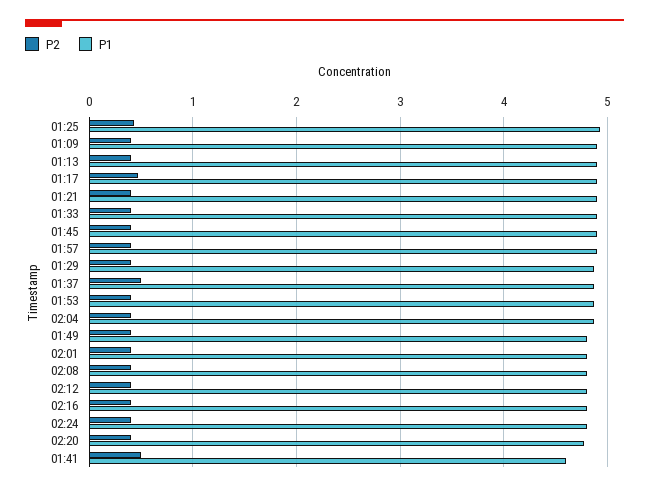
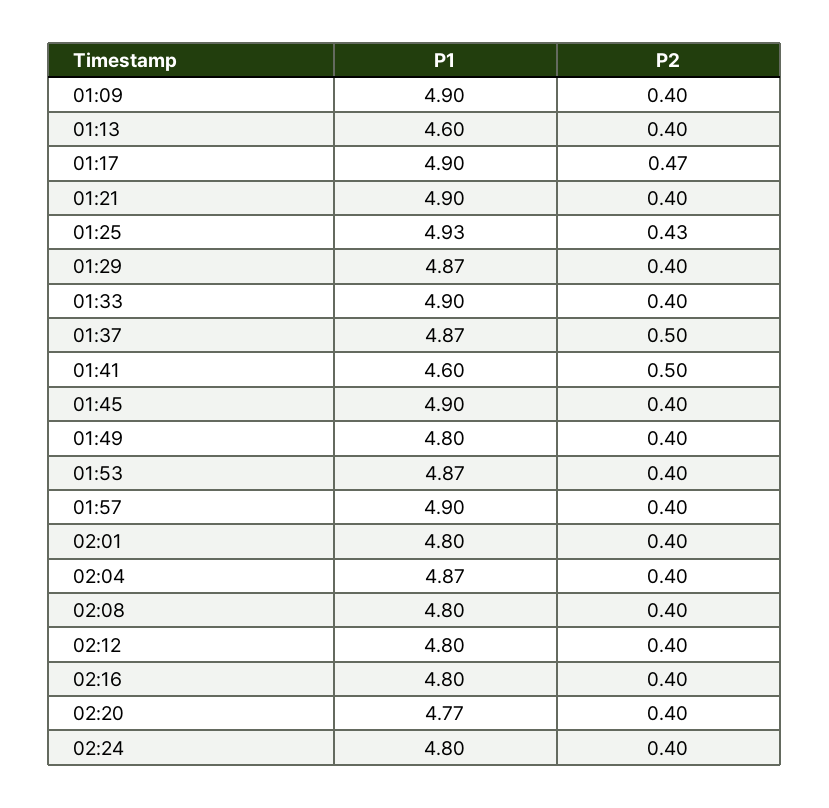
  {
    "P2": {
      "01:25": 0.43,
      "01:09": 0.4,
      "01:13": 0.4,
      "01:17": 0.47,
      "01:21": 0.4,
      "01:33": 0.4,
      "01:45": 0.4,
      "01:57": 0.4,
      "01:29": 0.4,
      "01:37": 0.5,
      "01:53": 0.4,
      "02:04": 0.4,
      "01:49": 0.4,
      "02:01": 0.4,
      "02:08": 0.4,
      "02:12": 0.4,
      "02:16": 0.4,
      "02:24": 0.4,
      "02:20": 0.4,
      "01:41": 0.5
    },
    "P1": {
      "01:25": 4.93,
      "01:09": 4.9,
-     "01:13": 4.9,
+     "01:13": 4.6,
      "01:17": 4.9,
      "01:21": 4.9,
      "01:33": 4.9,
      "01:45": 4.9,
      "01:57": 4.9,
      "01:29": 4.87,
      "01:37": 4.87,
      "01:53": 4.87,
      "02:04": 4.87,
      "01:49": 4.8,
      "02:01": 4.8,
      "02:08": 4.8,
      "02:12": 4.8,
      "02:16": 4.8,
      "02:24": 4.8,
      "02:20": 4.77,
      "01:41": 4.6
    }
  }

